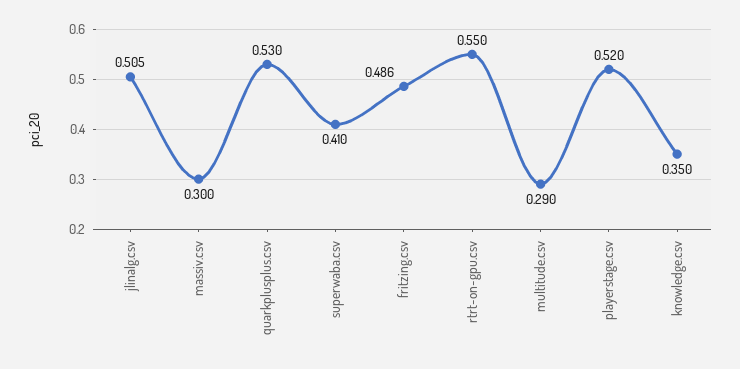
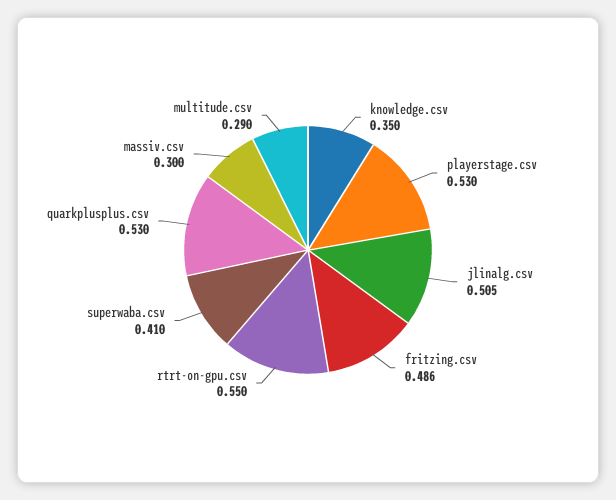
  {
    "jlinalg.csv": 0.505,
    "massiv.csv": 0.3,
    "quarkplusplus.csv": 0.53,
    "superwaba.csv": 0.41,
    "fritzing.csv": 0.486,
    "rtrt-on-gpu.csv": 0.55,
    "multitude.csv": 0.29,
-   "playerstage.csv": 0.52,
+   "playerstage.csv": 0.53,
    "knowledge.csv": 0.35
  }

